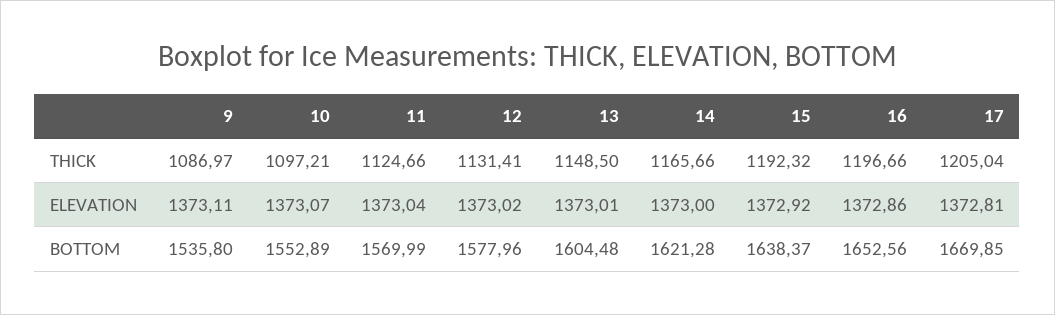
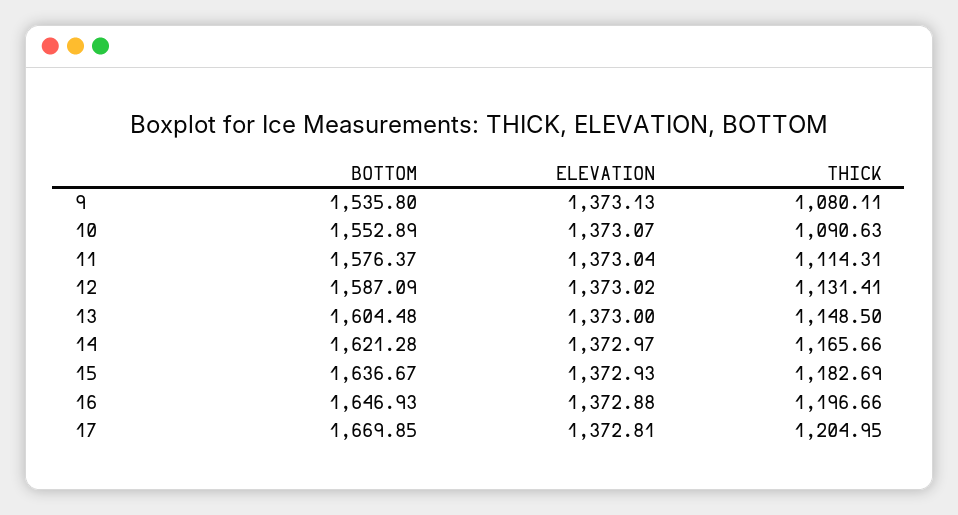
  {
    "9": {
-     "THICK": 1086.97,
+     "THICK": 1080.11,
-     "ELEVATION": 1373.11,
+     "ELEVATION": 1373.13,
      "BOTTOM": 1535.8
    },
    "10": {
-     "THICK": 1097.21,
+     "THICK": 1090.63,
      "ELEVATION": 1373.07,
      "BOTTOM": 1552.89
    },
    "11": {
-     "THICK": 1124.66,
+     "THICK": 1114.31,
      "ELEVATION": 1373.04,
-     "BOTTOM": 1569.99
+     "BOTTOM": 1576.37
    },
    "12": {
      "THICK": 1131.41,
      "ELEVATION": 1373.02,
-     "BOTTOM": 1577.96
+     "BOTTOM": 1587.09
    },
    "13": {
      "THICK": 1148.5,
-     "ELEVATION": 1373.01,
+     "ELEVATION": 1373,
      "BOTTOM": 1604.48
    },
    "14": {
      "THICK": 1165.66,
-     "ELEVATION": 1373,
+     "ELEVATION": 1372.97,
      "BOTTOM": 1621.28
    },
    "15": {
-     "THICK": 1192.32,
+     "THICK": 1182.69,
-     "ELEVATION": 1372.92,
+     "ELEVATION": 1372.93,
-     "BOTTOM": 1638.37
+     "BOTTOM": 1636.67
    },
    "16": {
      "THICK": 1196.66,
-     "ELEVATION": 1372.86,
+     "ELEVATION": 1372.88,
-     "BOTTOM": 1652.56
+     "BOTTOM": 1646.93
    },
    "17": {
-     "THICK": 1205.04,
+     "THICK": 1204.95,
      "ELEVATION": 1372.81,
      "BOTTOM": 1669.85
    }
  }

